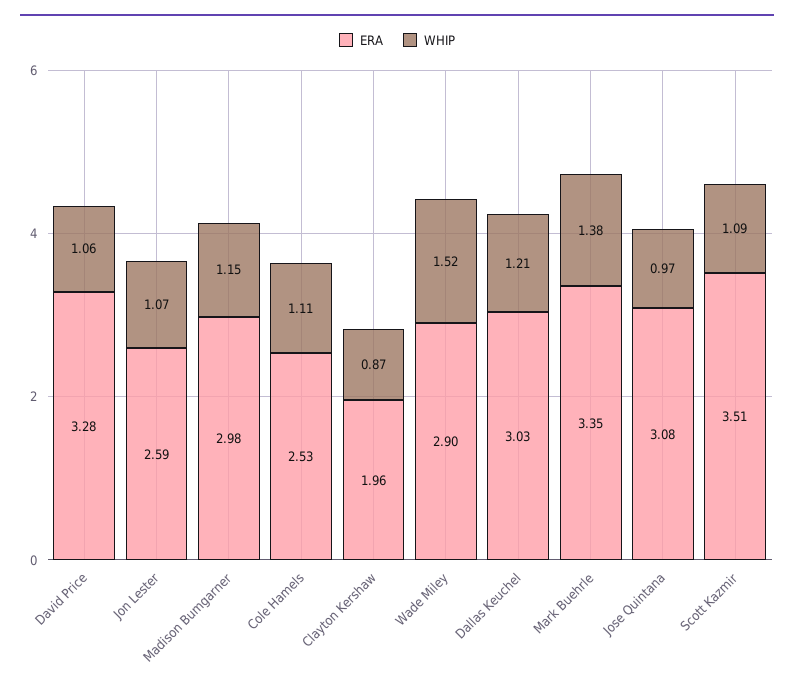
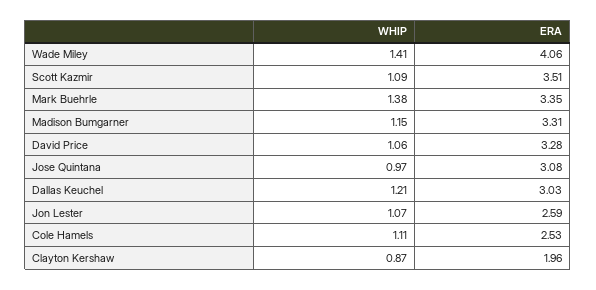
  {
    "ERA": {
      "David Price": 3.28,
      "Jon Lester": 2.59,
-     "Madison Bumgarner": 2.98,
+     "Madison Bumgarner": 3.31,
      "Cole Hamels": 2.53,
      "Clayton Kershaw": 1.96,
-     "Wade Miley": 2.9,
+     "Wade Miley": 4.06,
      "Dallas Keuchel": 3.03,
      "Mark Buehrle": 3.35,
      "Jose Quintana": 3.08,
      "Scott Kazmir": 3.51
    },
    "WHIP": {
      "David Price": 1.06,
      "Jon Lester": 1.07,
      "Madison Bumgarner": 1.15,
      "Cole Hamels": 1.11,
      "Clayton Kershaw": 0.87,
-     "Wade Miley": 1.52,
+     "Wade Miley": 1.41,
      "Dallas Keuchel": 1.21,
      "Mark Buehrle": 1.38,
      "Jose Quintana": 0.97,
      "Scott Kazmir": 1.09
    }
  }

